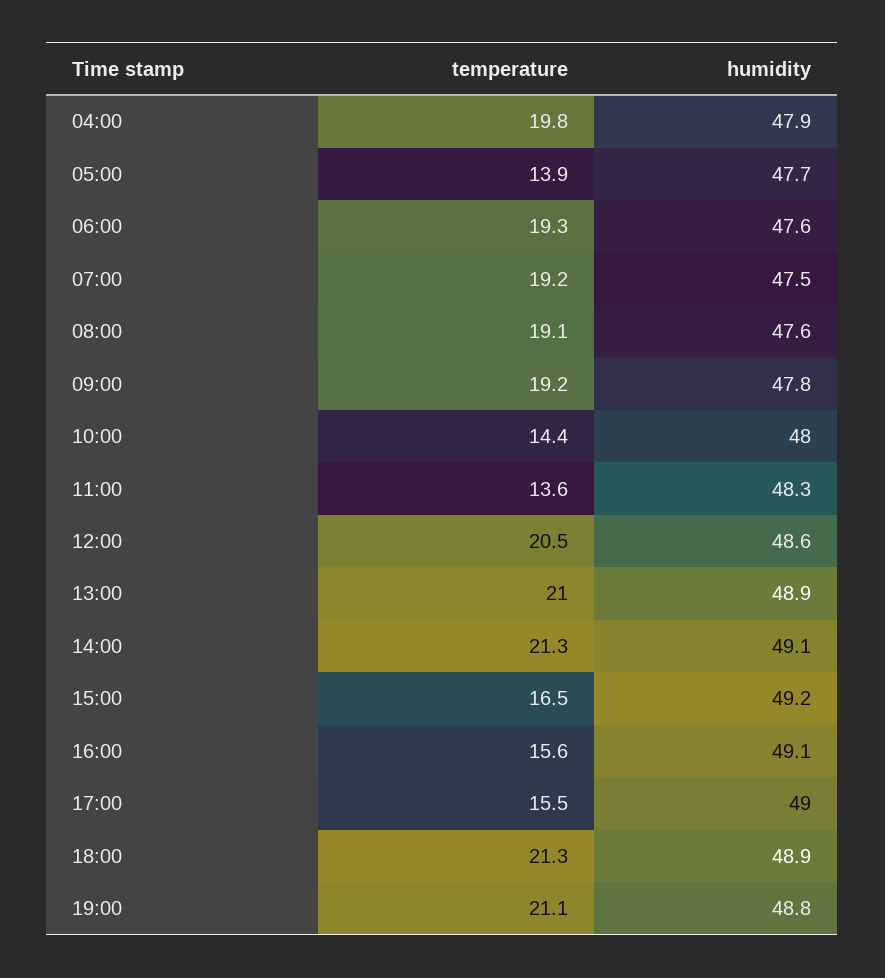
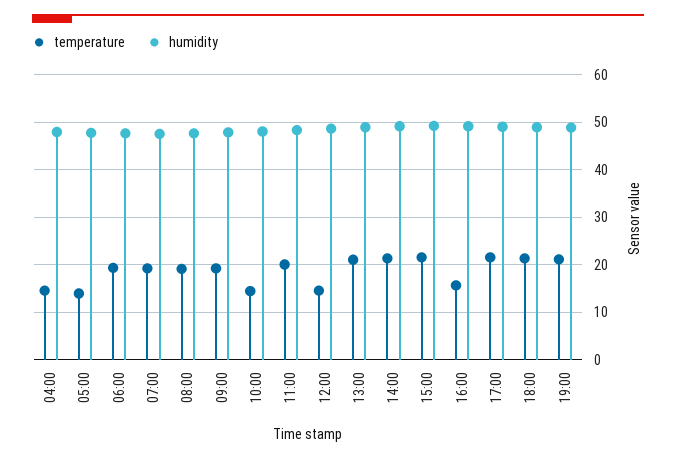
  {
    "temperature": {
-     "04:00": 19.8,
+     "04:00": 14,
      "05:00": 13.9,
      "06:00": 19.3,
      "07:00": 19.2,
      "08:00": 19.1,
      "09:00": 19.2,
      "10:00": 14.4,
-     "11:00": 13.6,
+     "11:00": 20,
-     "12:00": 20.5,
+     "12:00": 14,
      "13:00": 21,
      "14:00": 21.3,
-     "15:00": 16.5,
+     "15:00": 22,
      "16:00": 15.6,
-     "17:00": 15.5,
+     "17:00": 22,
      "18:00": 21.3,
      "19:00": 21.1
    },
    "humidity": {
      "04:00": 47.9,
      "05:00": 47.7,
      "06:00": 47.6,
      "07:00": 47.5,
      "08:00": 47.6,
      "09:00": 47.8,
      "10:00": 48,
      "11:00": 48.3,
      "12:00": 48.6,
      "13:00": 48.9,
      "14:00": 49.1,
      "15:00": 49.2,
      "16:00": 49.1,
      "17:00": 49,
      "18:00": 48.9,
      "19:00": 48.8
    }
  }

